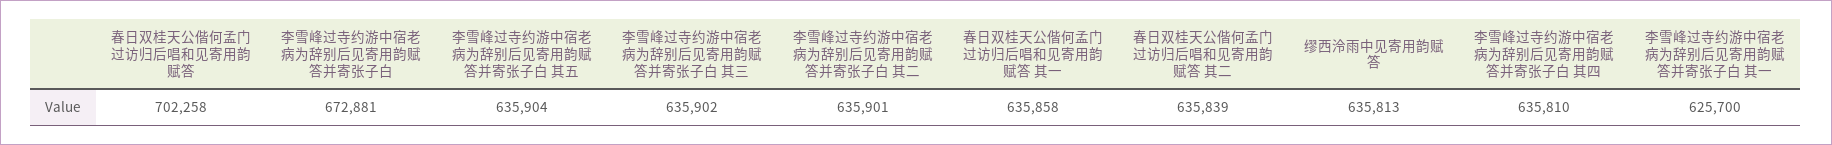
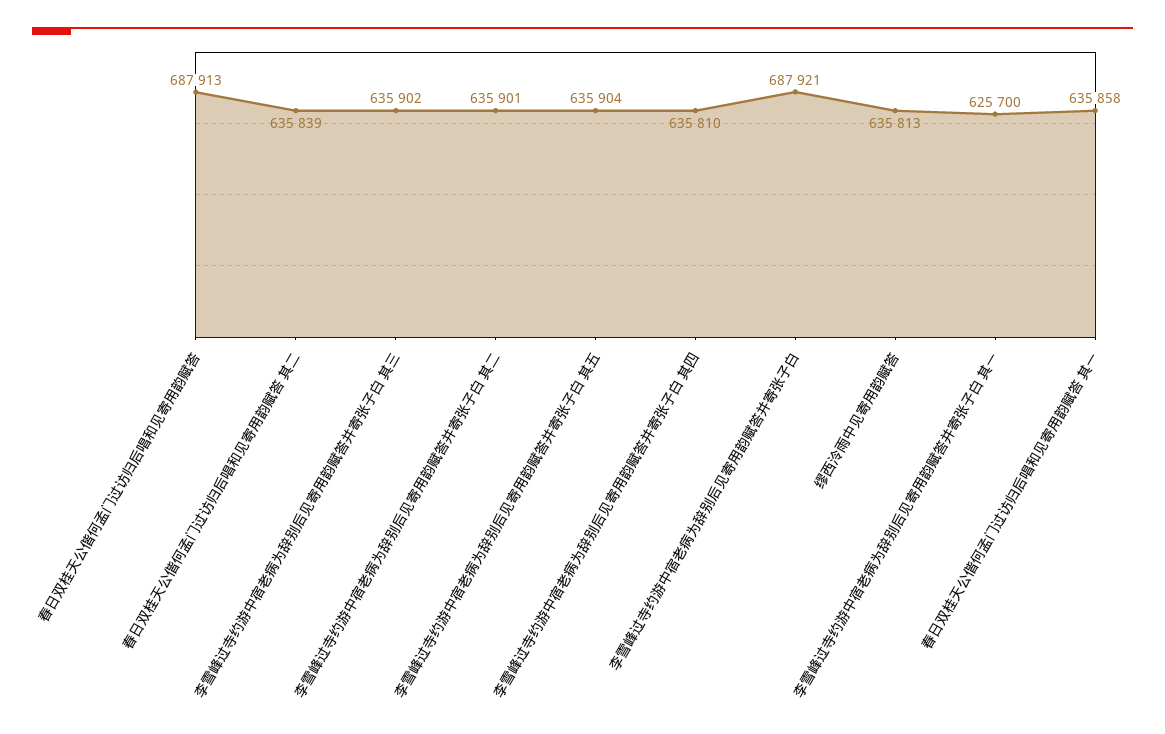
  {
-   "春日双桂天公偕何孟门过访归后唱和见寄用韵赋答": 702258,
+   "春日双桂天公偕何孟门过访归后唱和见寄用韵赋答": 687913,
-   "李雪峰过寺约游中宿老病为辞别后见寄用韵赋答并寄张子白": 672881,
+   "李雪峰过寺约游中宿老病为辞别后见寄用韵赋答并寄张子白": 687921,
    "李雪峰过寺约游中宿老病为辞别后见寄用韵赋答并寄张子白 其五": 635904,
    "李雪峰过寺约游中宿老病为辞别后见寄用韵赋答并寄张子白 其三": 635902,
    "李雪峰过寺约游中宿老病为辞别后见寄用韵赋答并寄张子白 其二": 635901,
    "春日双桂天公偕何孟门过访归后唱和见寄用韵赋答 其一": 635858,
    "春日双桂天公偕何孟门过访归后唱和见寄用韵赋答 其二": 635839,
    "缪西泠雨中见寄用韵赋答": 635813,
    "李雪峰过寺约游中宿老病为辞别后见寄用韵赋答并寄张子白 其四": 635810,
    "李雪峰过寺约游中宿老病为辞别后见寄用韵赋答并寄张子白 其一": 625700
  }

